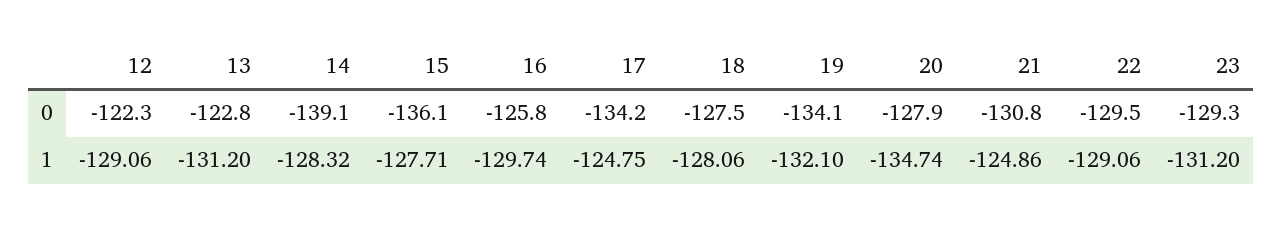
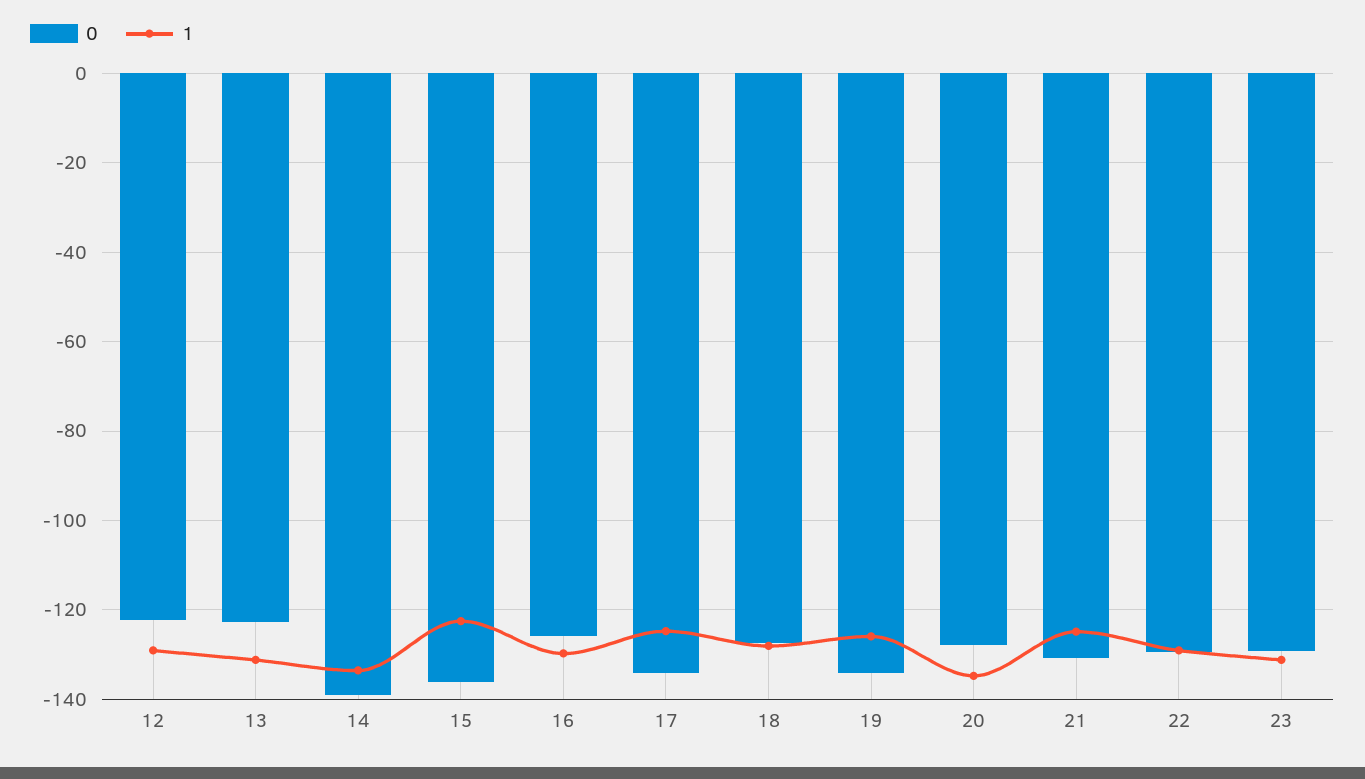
  {
    "0": {
      "12": -122.3,
      "13": -122.8,
      "14": -139.1,
      "15": -136.1,
      "16": -125.8,
      "17": -134.2,
      "18": -127.5,
      "19": -134.1,
      "20": -127.9,
      "21": -130.8,
      "22": -129.5,
      "23": -129.3
    },
    "1": {
      "12": -129.06,
      "13": -131.2,
-     "14": -128.32,
+     "14": -134,
-     "15": -127.71,
+     "15": -122,
      "16": -129.74,
      "17": -124.75,
      "18": -128.06,
-     "19": -132.1,
+     "19": -126,
      "20": -134.74,
      "21": -124.86,
      "22": -129.06,
      "23": -131.2
    }
  }

